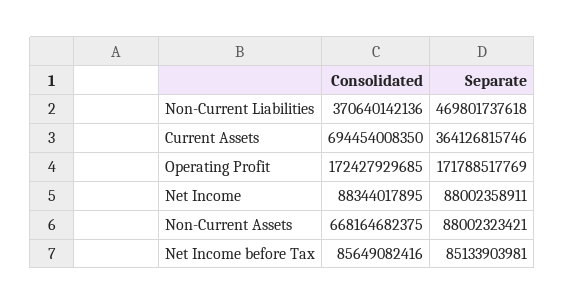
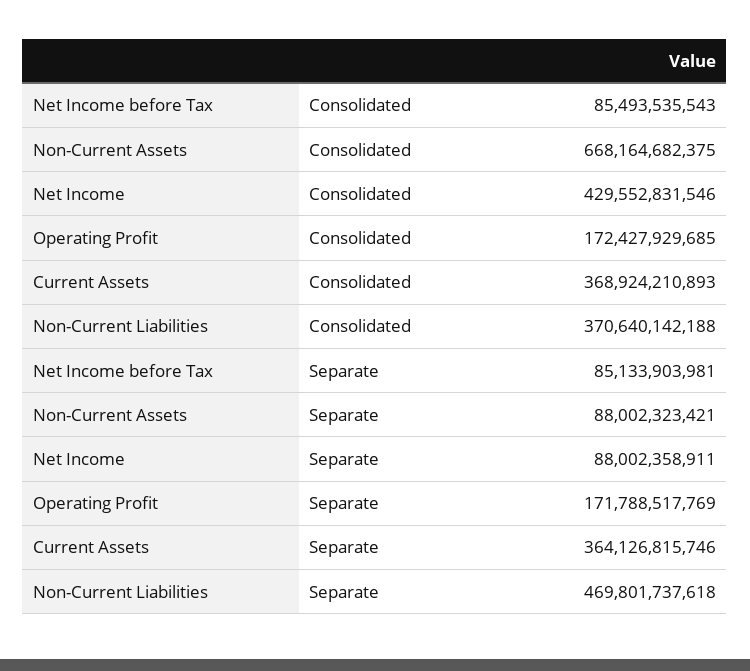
  {
    "Consolidated": {
-     "Non-Current Liabilities": 370640142136,
+     "Non-Current Liabilities": 370640142188,
-     "Current Assets": 694454008350,
+     "Current Assets": 368924210893,
      "Operating Profit": 172427929685,
-     "Net Income": 88344017895,
+     "Net Income": 429552831546,
      "Non-Current Assets": 668164682375,
-     "Net Income before Tax": 85649082416
+     "Net Income before Tax": 85493535543
    },
    "Separate": {
      "Non-Current Liabilities": 469801737618,
      "Current Assets": 364126815746,
      "Operating Profit": 171788517769,
      "Net Income": 88002358911,
      "Non-Current Assets": 88002323421,
      "Net Income before Tax": 85133903981
    }
  }

